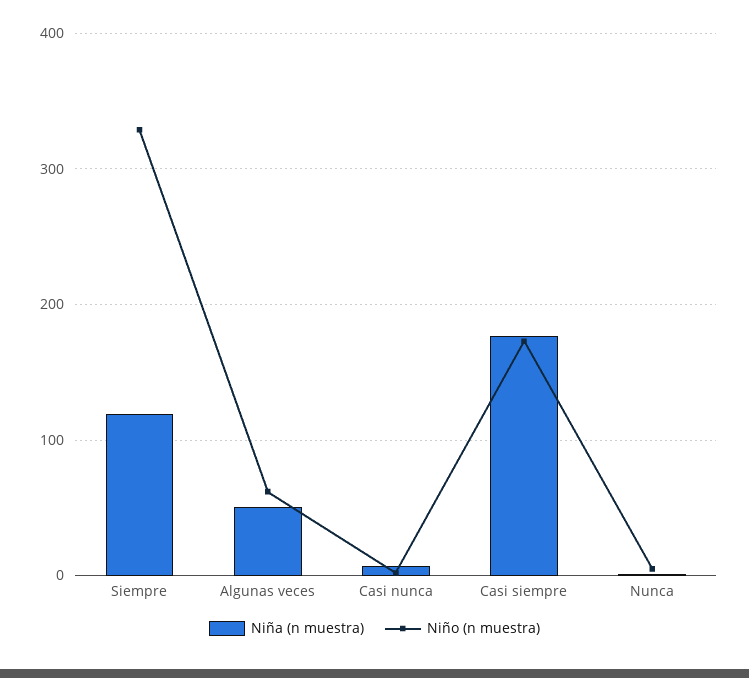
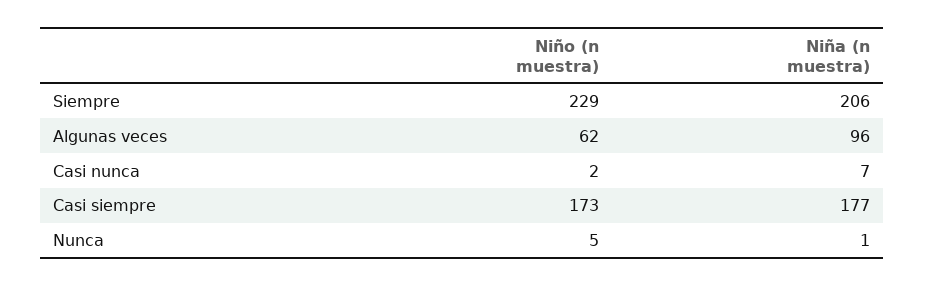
  {
    "Niña (n muestra)": {
-     "Siempre": 120,
+     "Siempre": 206,
-     "Algunas veces": 50,
+     "Algunas veces": 96,
      "Casi nunca": 7,
      "Casi siempre": 177,
      "Nunca": 1
    },
    "Niño (n muestra)": {
-     "Siempre": 330,
+     "Siempre": 229,
      "Algunas veces": 62,
      "Casi nunca": 2,
      "Casi siempre": 173,
      "Nunca": 5
    }
  }

